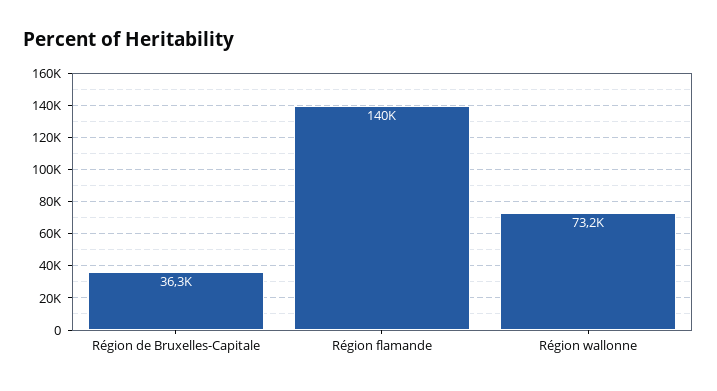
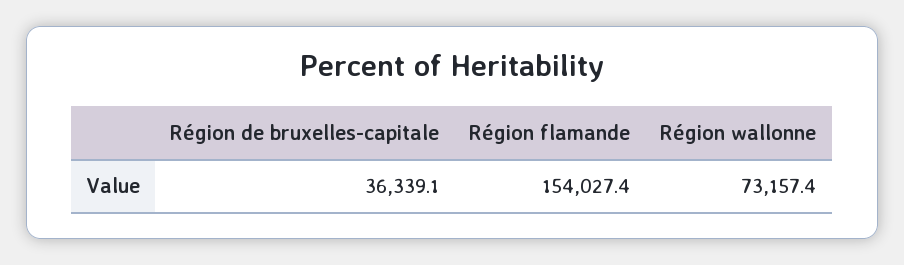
  {
    "Région de Bruxelles-Capitale": 36339.1,
-   "Région flamande": 140000,
+   "Région flamande": 154027.4,
    "Région wallonne": 73157.4
  }

